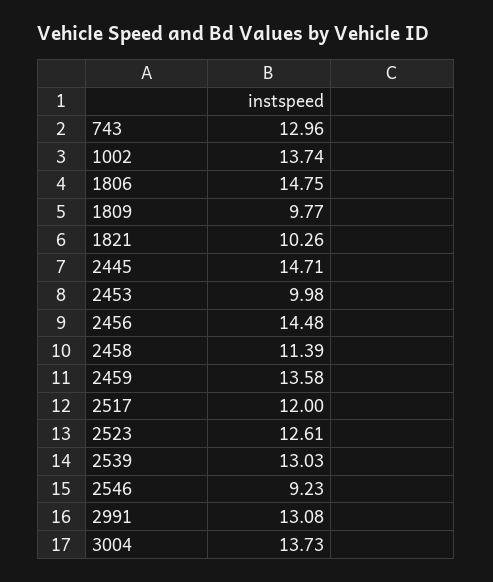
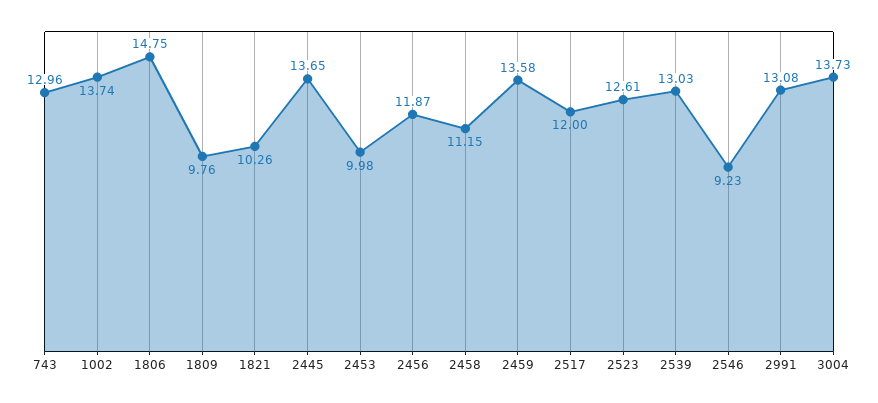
  {
    "743": 12.96,
    "1002": 13.74,
    "1806": 14.75,
-   "1809": 9.77,
+   "1809": 9.76,
    "1821": 10.26,
-   "2445": 14.71,
+   "2445": 13.65,
    "2453": 9.98,
-   "2456": 14.48,
+   "2456": 11.87,
-   "2458": 11.39,
+   "2458": 11.15,
    "2459": 13.58,
    "2517": 12,
    "2523": 12.61,
    "2539": 13.03,
    "2546": 9.23,
    "2991": 13.08,
    "3004": 13.73
  }

